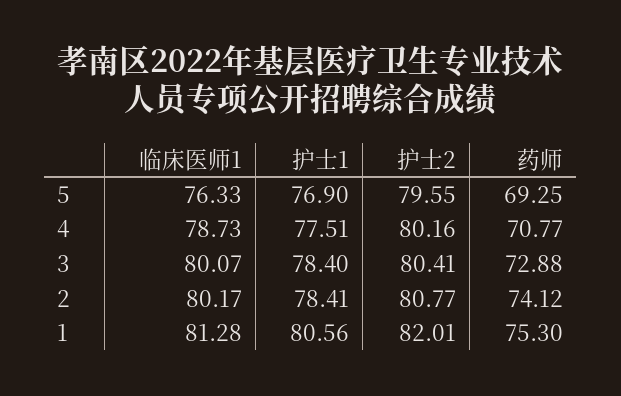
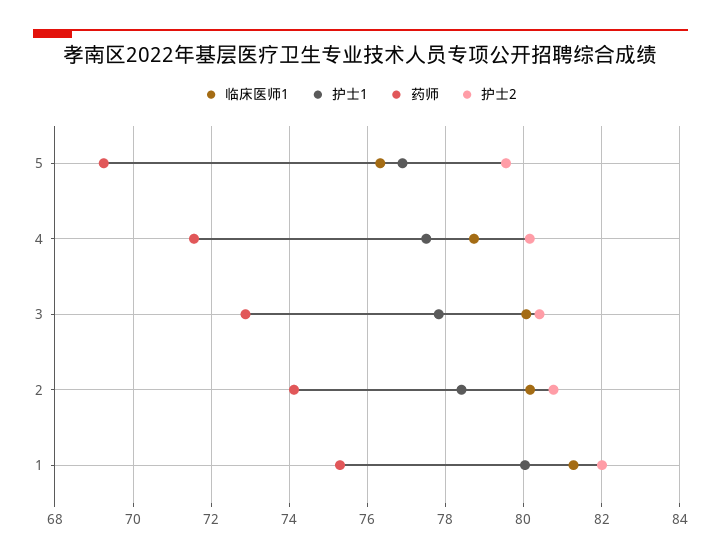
  {
    "临床医师1": {
      "5": 76.33,
      "4": 78.73,
      "3": 80.07,
      "2": 80.17,
      "1": 81.28
    },
    "护士1": {
      "5": 76.9,
      "4": 77.51,
-     "3": 78.4,
+     "3": 77.8,
      "2": 78.41,
-     "1": 80.56
+     "1": 80
    },
    "护士2": {
      "5": 79.55,
      "4": 80.16,
      "3": 80.41,
      "2": 80.77,
      "1": 82.01
    },
    "药师": {
      "5": 69.25,
-     "4": 70.77,
+     "4": 71.6,
      "3": 72.88,
      "2": 74.12,
      "1": 75.3
    }
  }

